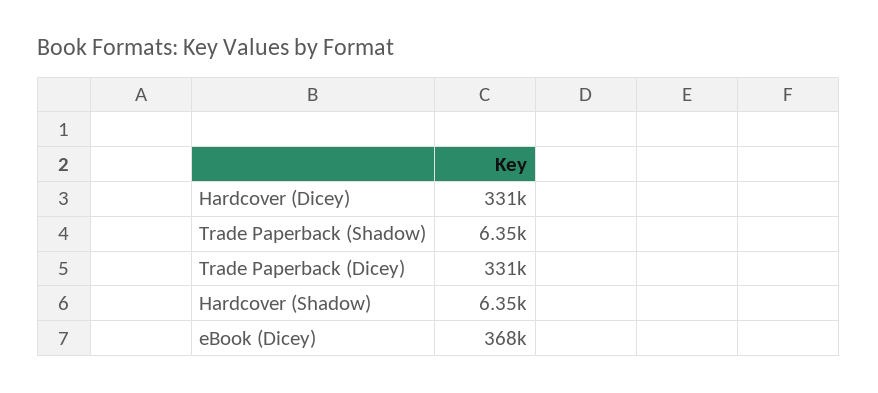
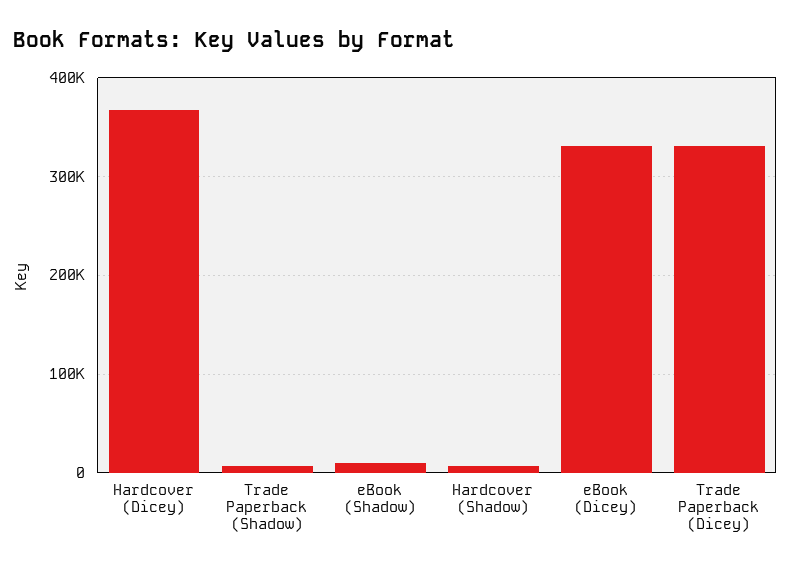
  {
-   "Hardcover (Dicey)": 331000,
+   "Hardcover (Dicey)": 370000,
    "Trade Paperback (Shadow)": 6350,
    "Trade Paperback (Dicey)": 331000,
    "Hardcover (Shadow)": 6350,
-   "eBook (Dicey)": 368000
+   "eBook (Dicey)": 330000,
+   "eBook (Shadow)": 10000
  }

